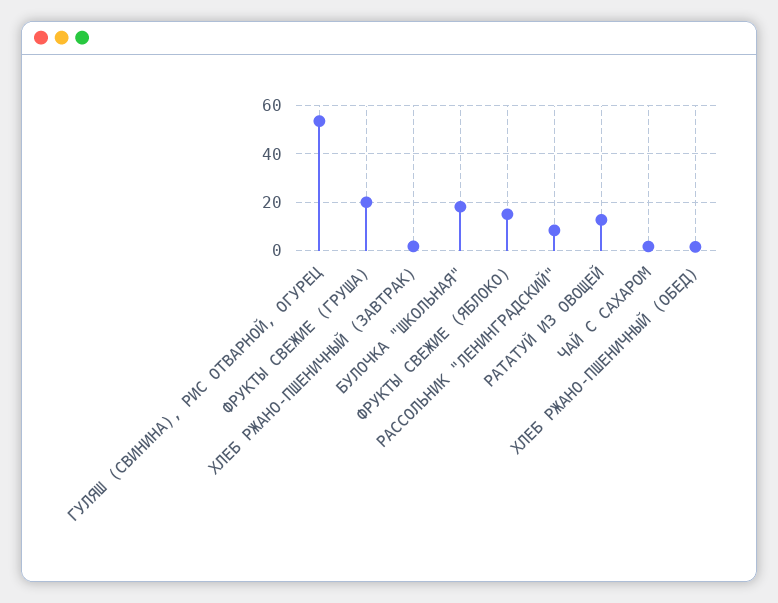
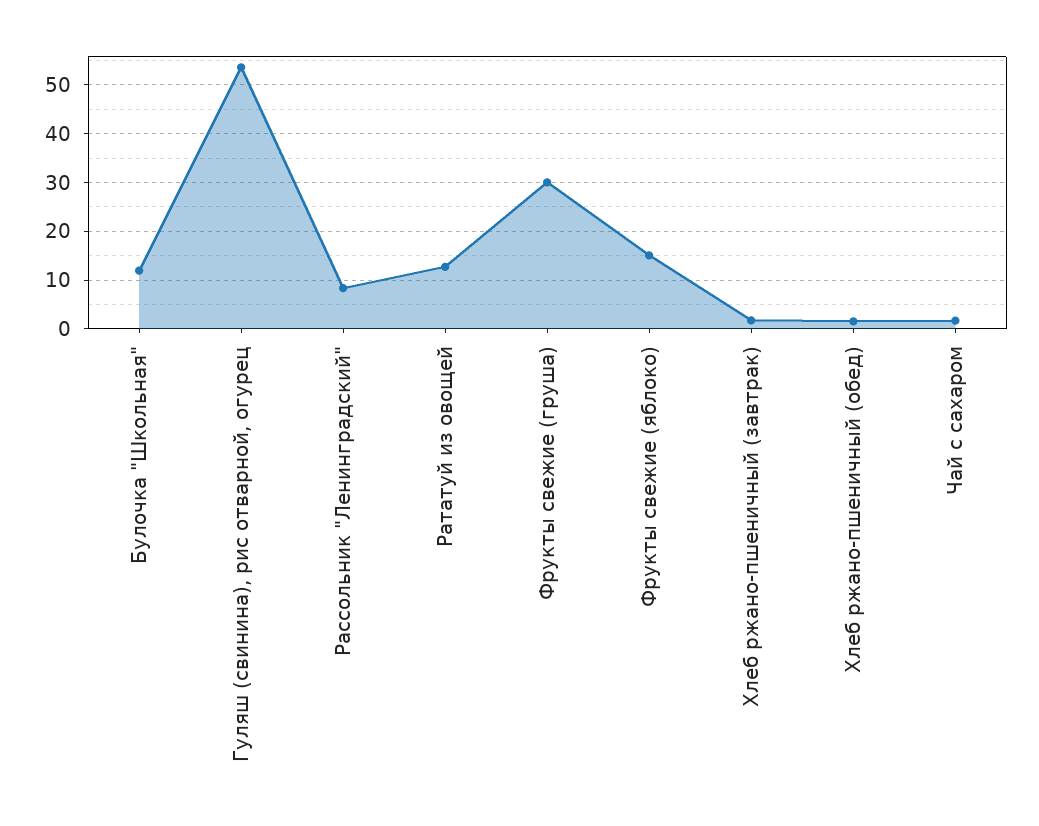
  {
    "ГУЛЯШ (СВИНИНА), РИС ОТВАРНОЙ, ОГУРЕЦ": 54,
-   "ФРУКТЫ СВЕЖИЕ (ГРУША)": 20,
+   "ФРУКТЫ СВЕЖИЕ (ГРУША)": 30,
    "ХЛЕБ РЖАНО-ПШЕНИЧНЫЙ (ЗАВТРАК)": 2,
-   "БУЛОЧКА \"ШКОЛЬНАЯ\"": 17.5,
+   "БУЛОЧКА \"ШКОЛЬНАЯ\"": 12,
    "ФРУКТЫ СВЕЖИЕ (ЯБЛОКО)": 16,
    "РАССОЛЬНИК \"ЛЕНИНГРАДСКИЙ\"": 8,
    "РАТАТУЙ ИЗ ОВОЩЕЙ": 12,
    "ЧАЙ С САХАРОМ": 2,
    "ХЛЕБ РЖАНО-ПШЕНИЧНЫЙ (ОБЕД)": 2
  }

